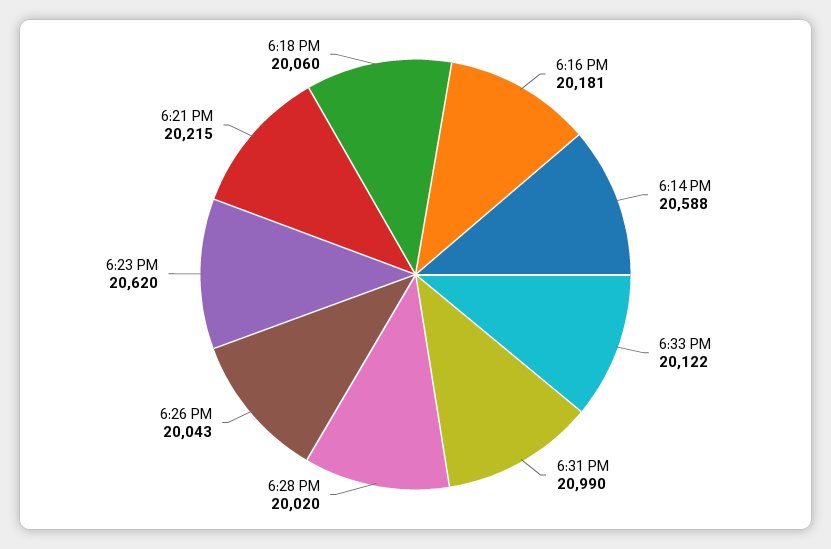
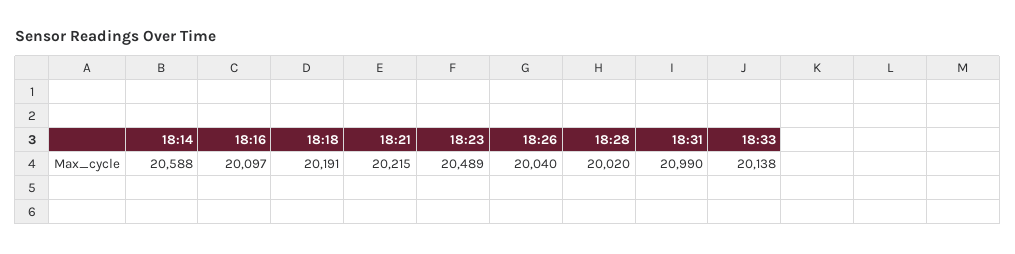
  {
-   "6:16 PM": 20181,
+   "6:16 PM": 20097,
    "6:14 PM": 20588,
-   "6:33 PM": 20122,
+   "6:33 PM": 20138,
    "6:31 PM": 20990,
    "6:28 PM": 20020,
-   "6:26 PM": 20043,
+   "6:26 PM": 20040,
-   "6:23 PM": 20620,
+   "6:23 PM": 20489,
    "6:21 PM": 20215,
-   "6:18 PM": 20060
+   "6:18 PM": 20191
  }

